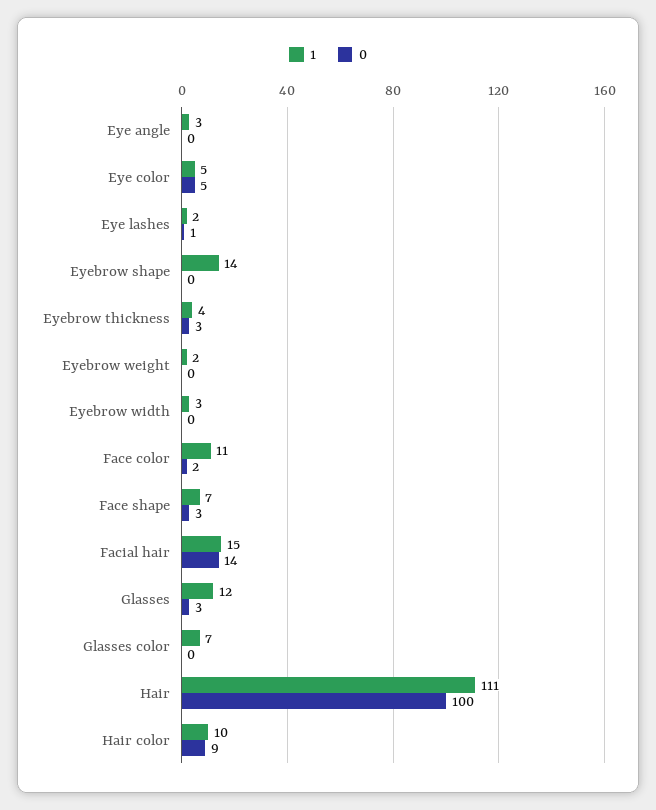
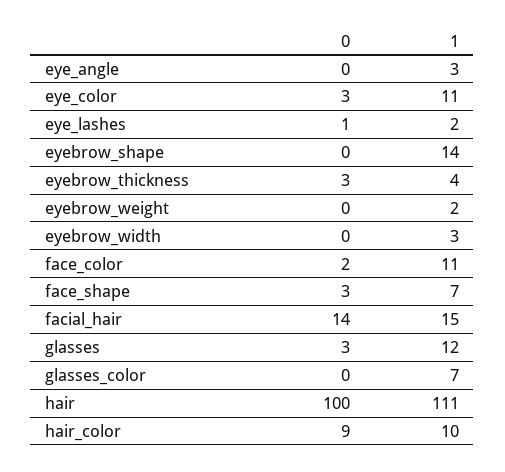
  {
    "1": {
      "Eye angle": 3,
-     "Eye color": 5,
+     "Eye color": 11,
      "Eye lashes": 2,
      "Eyebrow shape": 14,
      "Eyebrow thickness": 4,
      "Eyebrow weight": 2,
      "Eyebrow width": 3,
      "Face color": 11,
      "Face shape": 7,
      "Facial hair": 15,
      "Glasses": 12,
      "Glasses color": 7,
      "Hair": 111,
      "Hair color": 10
    },
    "0": {
      "Eye angle": 0,
-     "Eye color": 5,
+     "Eye color": 3,
      "Eye lashes": 1,
      "Eyebrow shape": 0,
      "Eyebrow thickness": 3,
      "Eyebrow weight": 0,
      "Eyebrow width": 0,
      "Face color": 2,
      "Face shape": 3,
      "Facial hair": 14,
      "Glasses": 3,
      "Glasses color": 0,
      "Hair": 100,
      "Hair color": 9
    }
  }

